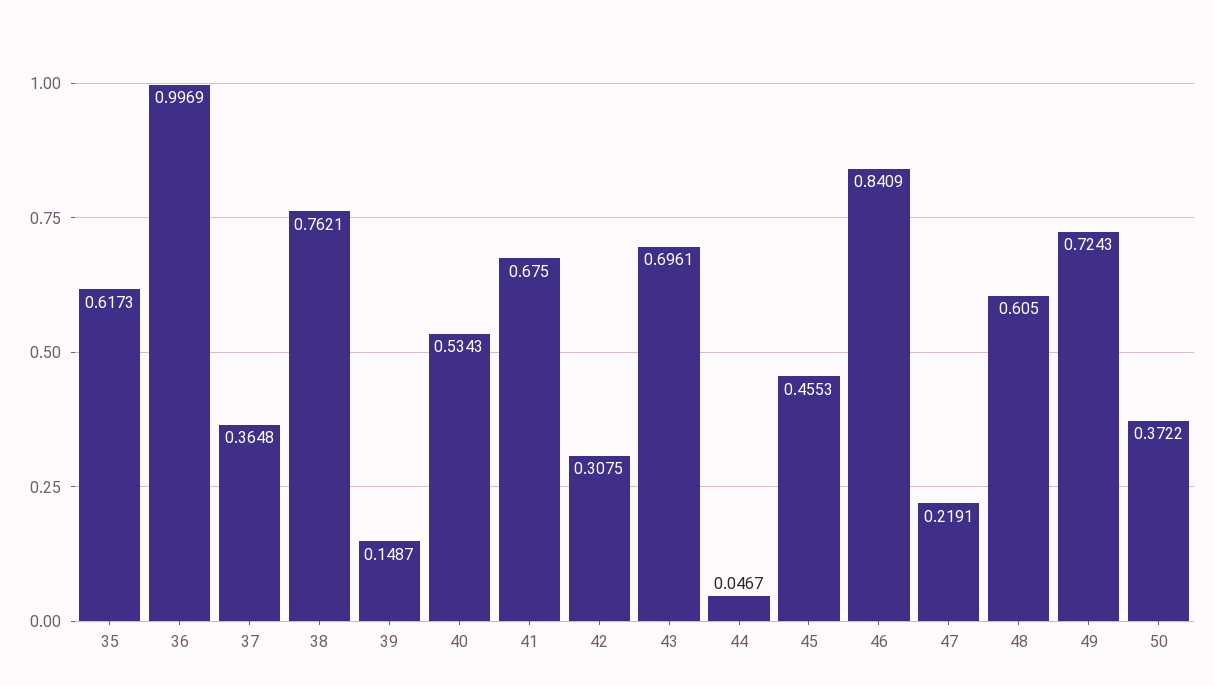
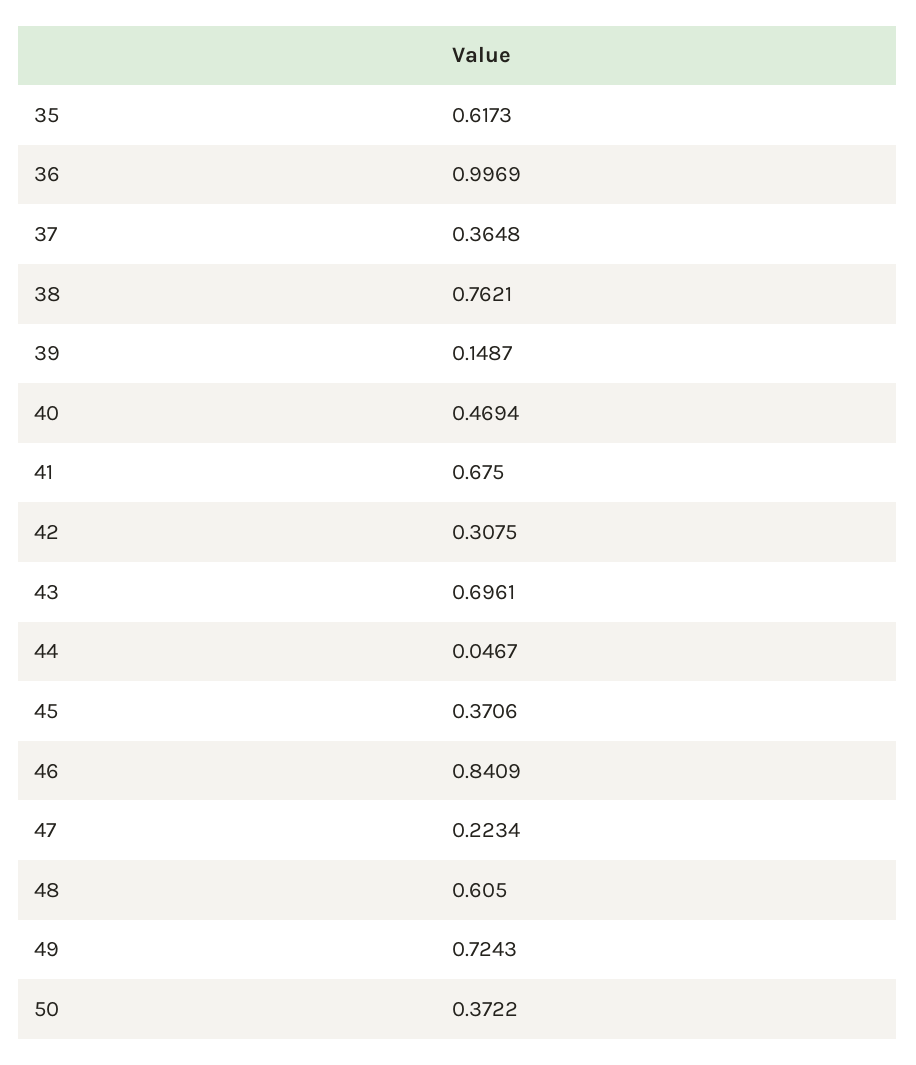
  {
    "35": 0.6173,
    "36": 0.9969,
    "37": 0.3648,
    "38": 0.7621,
    "39": 0.1487,
-   "40": 0.5343,
+   "40": 0.4694,
    "41": 0.675,
    "42": 0.3075,
    "43": 0.6961,
    "44": 0.0467,
-   "45": 0.4553,
+   "45": 0.3706,
    "46": 0.8409,
-   "47": 0.2191,
+   "47": 0.2234,
    "48": 0.605,
    "49": 0.7243,
    "50": 0.3722
  }

